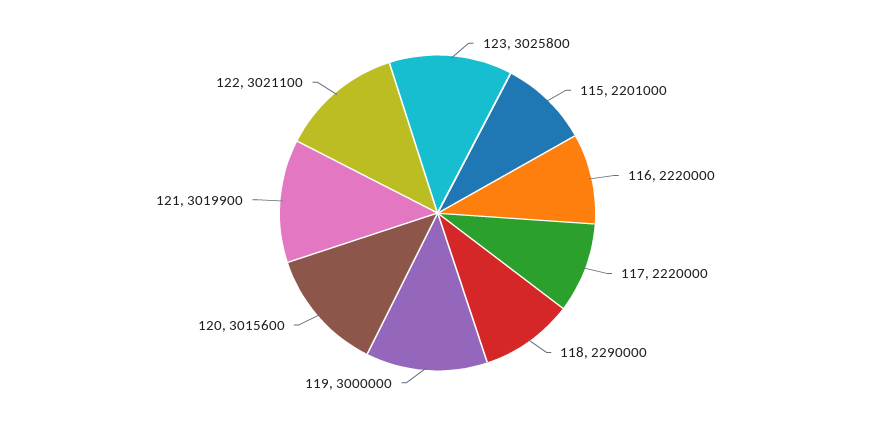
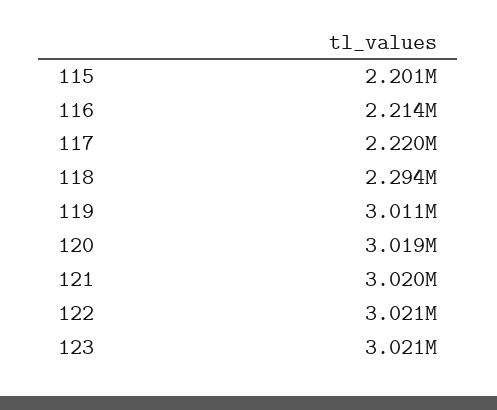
  {
-   "123": 3025800,
+   "123": 3021000,
    "115": 2201000,
-   "116": 2220000,
+   "116": 2214000,
    "117": 2220000,
-   "118": 2290000,
+   "118": 2294000,
-   "119": 3000000,
+   "119": 3011000,
-   "120": 3015600,
+   "120": 3019000,
    "121": 3019900,
    "122": 3021100
  }

